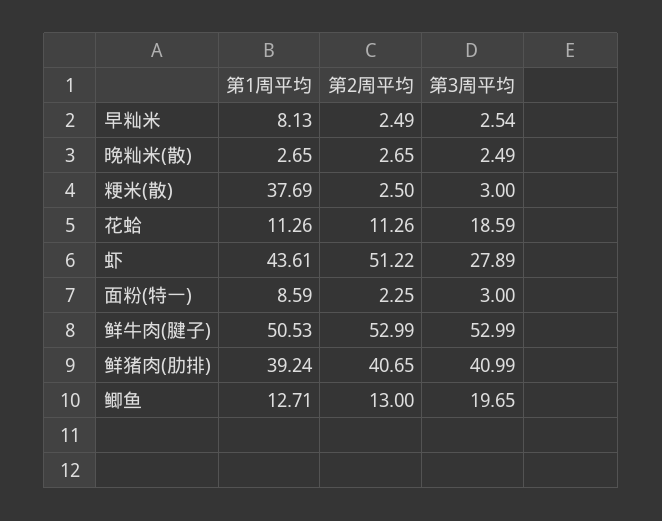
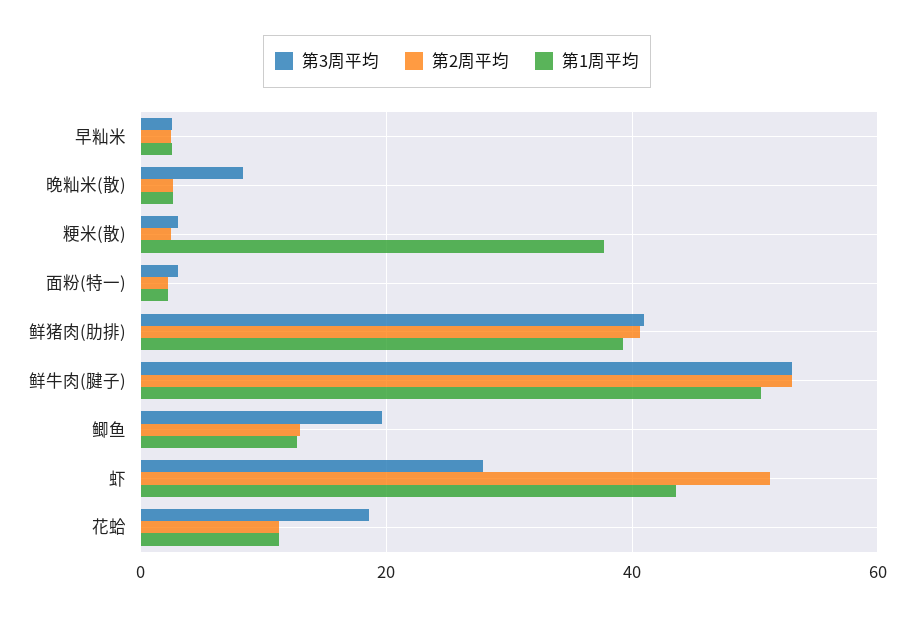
  {
    "第1周平均": {
-     "早籼米": 8.13,
+     "早籼米": 2,
      "晚籼米(散)": 2.65,
      "粳米(散)": 37.69,
      "花蛤": 11.26,
      "虾": 43.61,
-     "面粉(特一)": 8.59,
+     "面粉(特一)": 2,
      "鲜牛肉(腱子)": 50.53,
      "鲜猪肉(肋排)": 39.24,
      "鲫鱼": 12.71
    },
    "第2周平均": {
      "早籼米": 2.49,
      "晚籼米(散)": 2.65,
      "粳米(散)": 2.5,
      "花蛤": 11.26,
      "虾": 51.22,
      "面粉(特一)": 2.25,
      "鲜牛肉(腱子)": 52.99,
      "鲜猪肉(肋排)": 40.65,
      "鲫鱼": 13
    },
    "第3周平均": {
      "早籼米": 2.54,
-     "晚籼米(散)": 2.49,
+     "晚籼米(散)": 8,
      "粳米(散)": 3,
      "花蛤": 18.59,
      "虾": 27.89,
      "面粉(特一)": 3,
      "鲜牛肉(腱子)": 52.99,
      "鲜猪肉(肋排)": 40.99,
      "鲫鱼": 19.65
    }
  }

